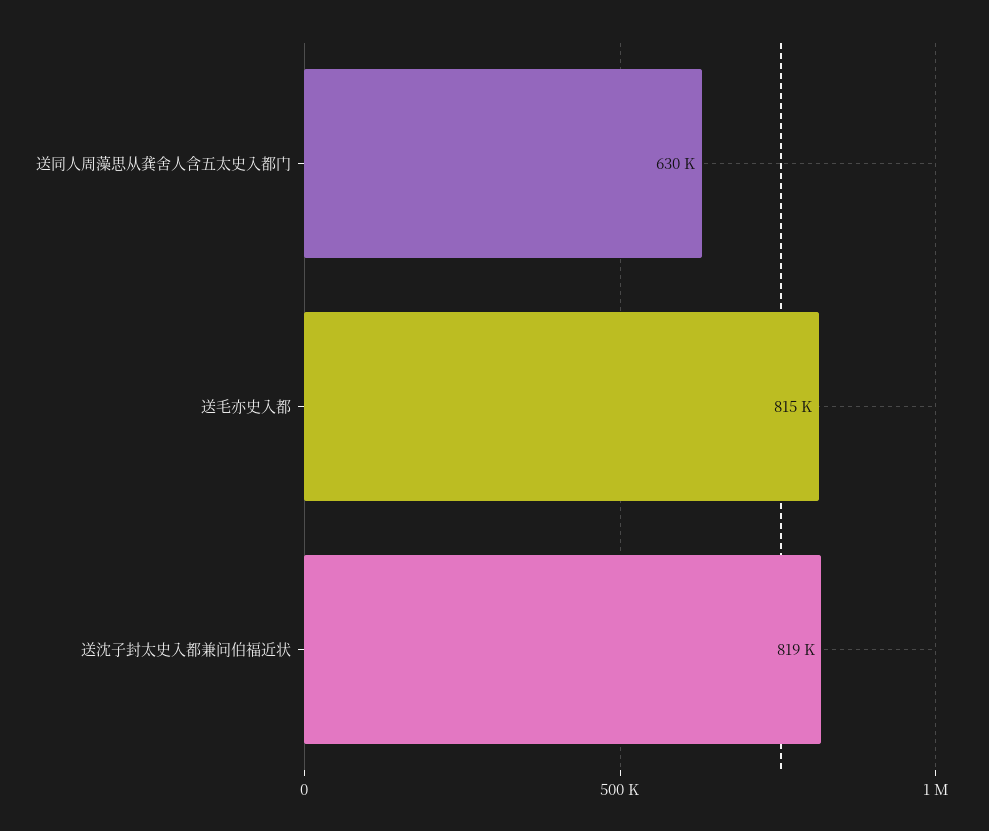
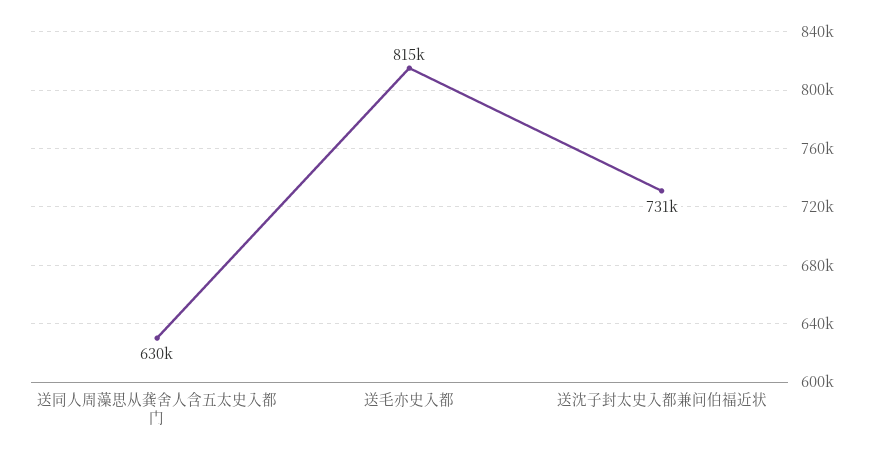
  {
    "送同人周藻思从龚舍人含五太史入都门": 630000,
    "送毛亦史入都": 815000,
-   "送沈子封太史入都兼问伯福近状": 819000
+   "送沈子封太史入都兼问伯福近状": 731000
  }

